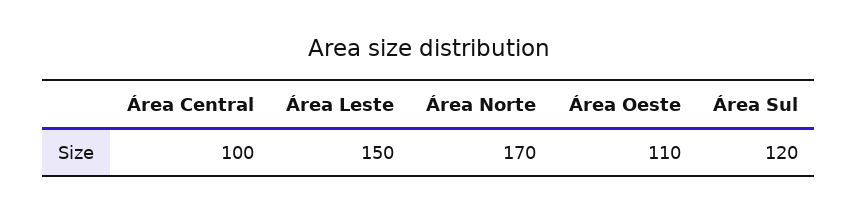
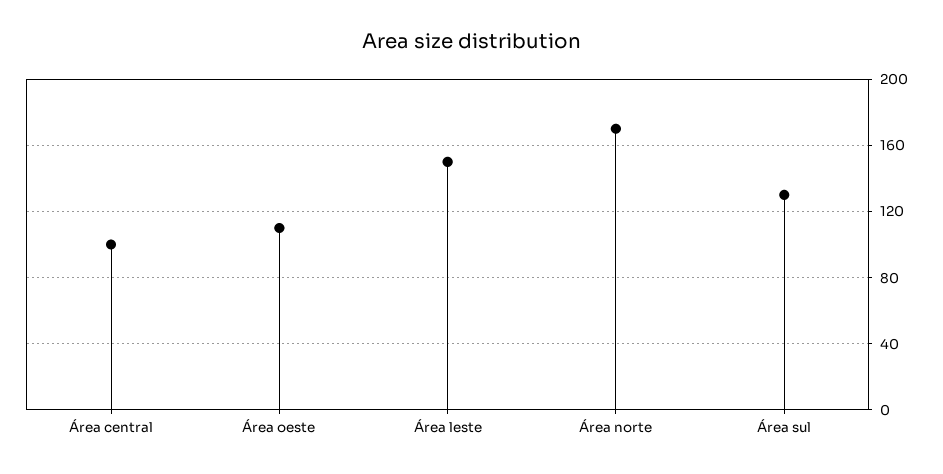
  {
    "Área Central": 100,
    "Área Leste": 150,
    "Área Norte": 170,
    "Área Oeste": 110,
-   "Área Sul": 120
+   "Área Sul": 130
  }

